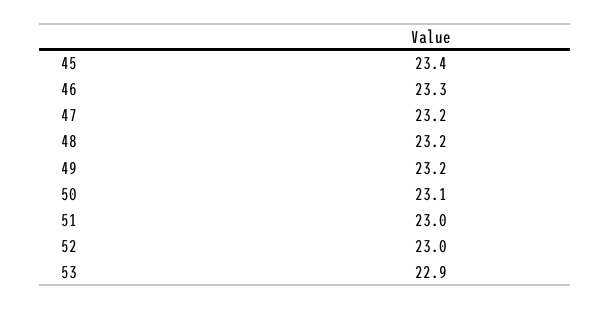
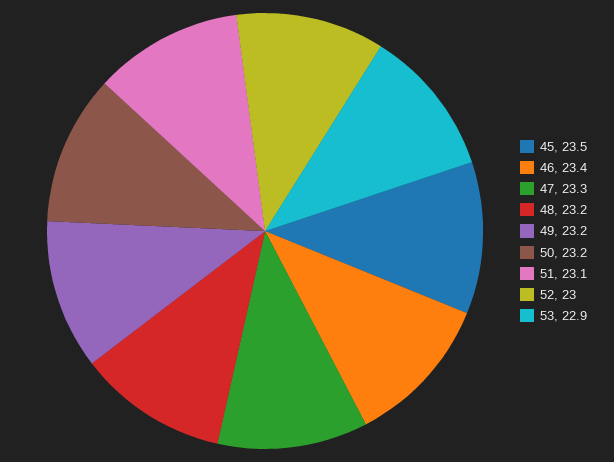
  {
-   "45": 23.4,
+   "45": 23.5,
-   "46": 23.3,
+   "46": 23.4,
-   "47": 23.2,
+   "47": 23.3,
    "48": 23.2,
    "49": 23.2,
-   "50": 23.1,
+   "50": 23.2,
-   "51": 23,
+   "51": 23.1,
    "52": 23,
    "53": 22.9
  }

